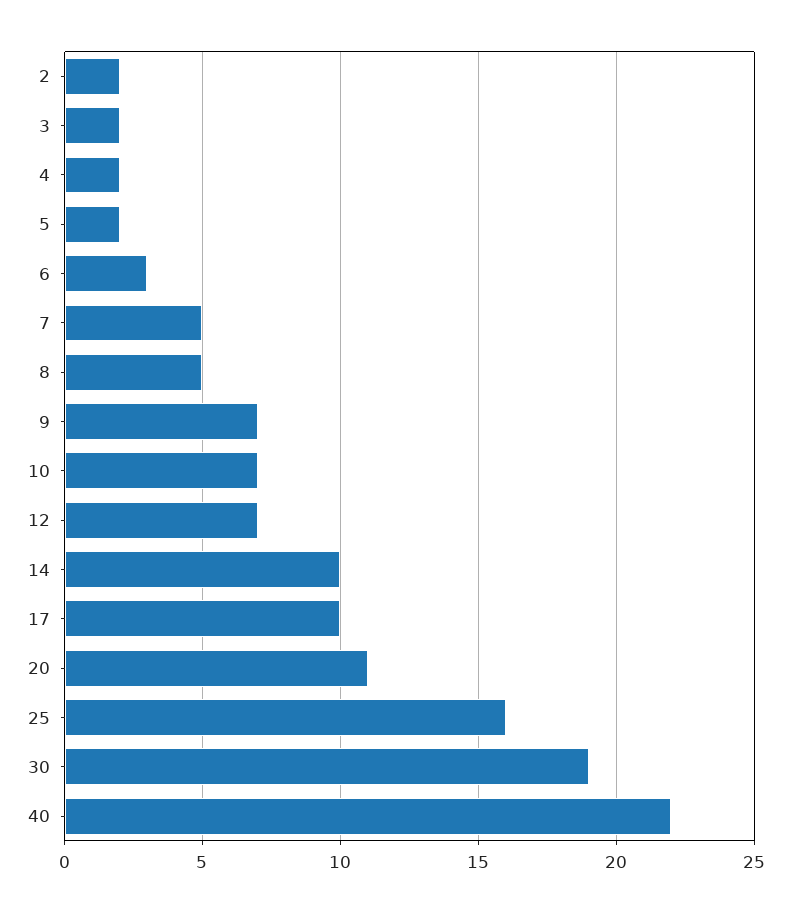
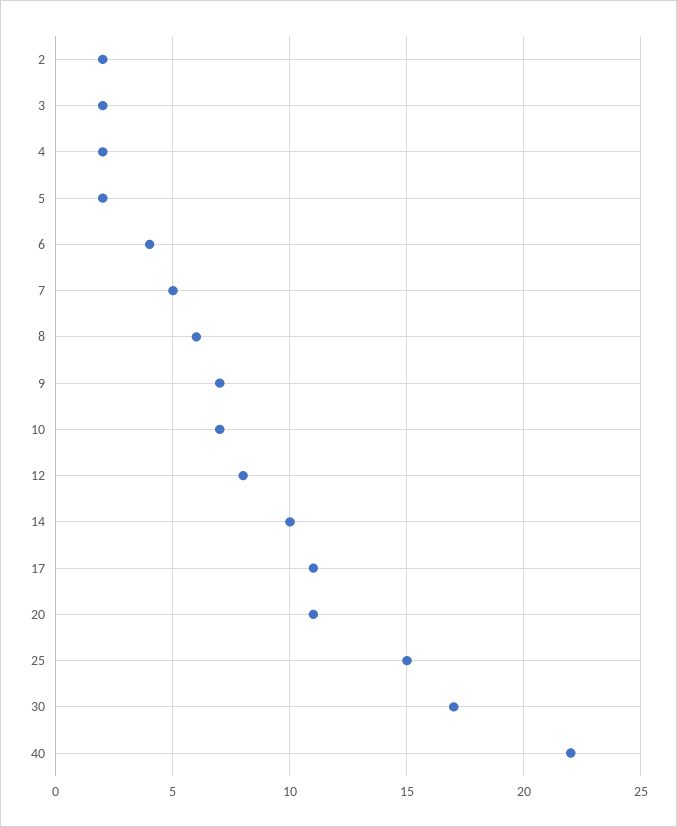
  {
    "2": 2,
    "3": 2,
    "4": 2,
    "5": 2,
-   "6": 3,
+   "6": 4,
    "7": 5,
-   "8": 5,
+   "8": 6,
    "9": 7,
    "10": 7,
-   "12": 7,
+   "12": 8,
    "14": 10,
-   "17": 10,
+   "17": 11,
    "20": 11,
-   "25": 16,
+   "25": 15,
-   "30": 19,
+   "30": 17,
    "40": 22
  }

